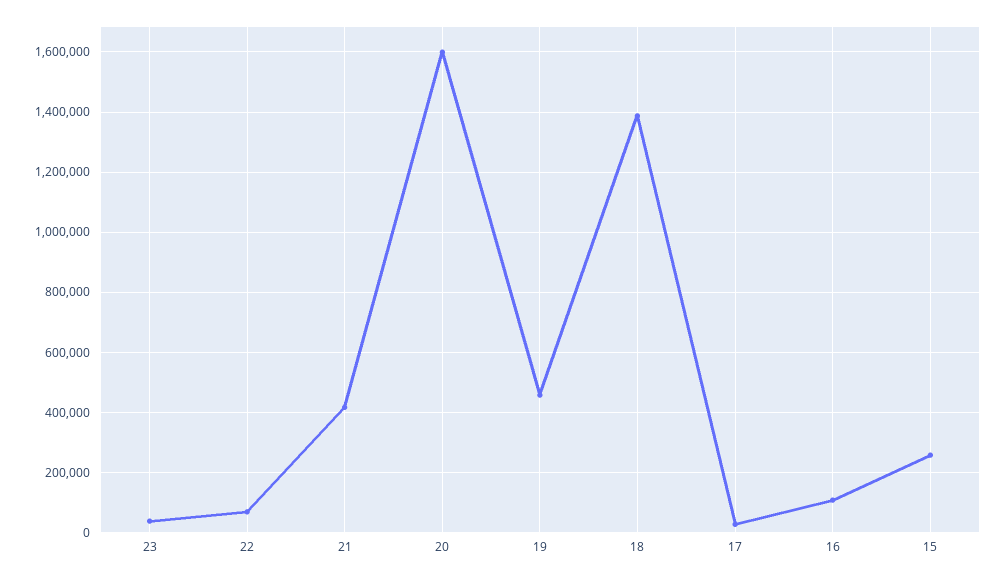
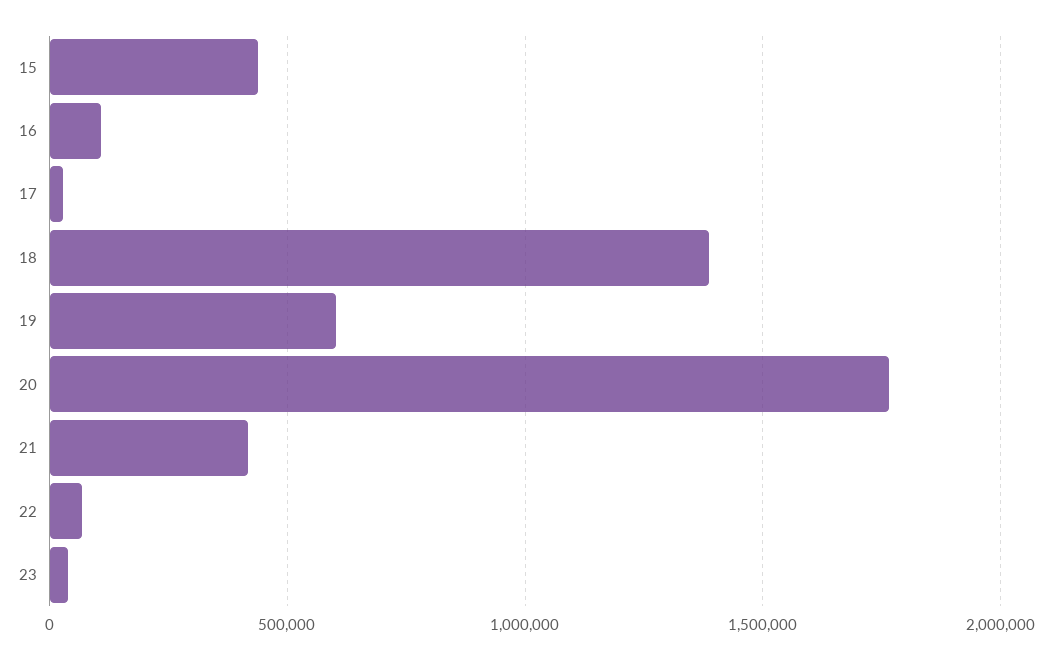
  {
    "23": 40000,
    "22": 60000,
    "21": 420000,
-   "20": 1600000,
+   "20": 1750000,
-   "19": 460000,
+   "19": 600000,
    "18": 1380000,
    "17": 20000,
    "16": 100000,
-   "15": 260000
+   "15": 450000
  }

